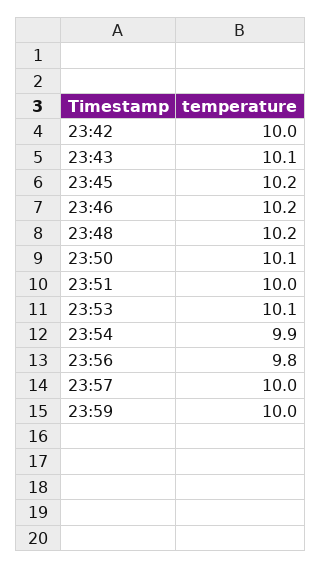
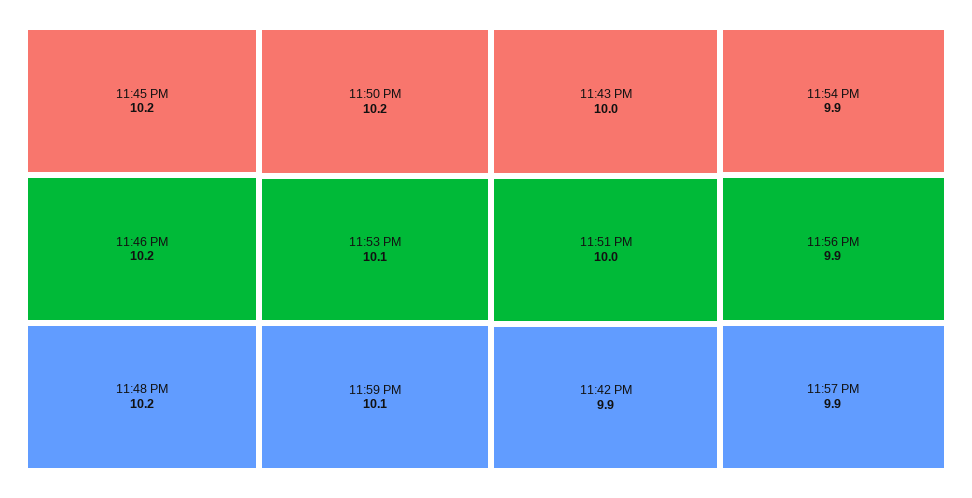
  {
-   "23:42": 10,
+   "23:42": 9.9,
-   "23:43": 10.1,
+   "23:43": 10,
    "23:45": 10.2,
    "23:46": 10.2,
    "23:48": 10.2,
-   "23:50": 10.1,
+   "23:50": 10.2,
    "23:51": 10,
    "23:53": 10.1,
    "23:54": 9.9,
-   "23:56": 9.8,
+   "23:56": 9.9,
-   "23:57": 10,
+   "23:57": 9.9,
-   "23:59": 10
+   "23:59": 10.1
  }

